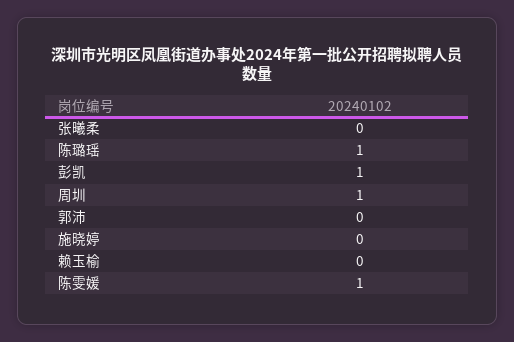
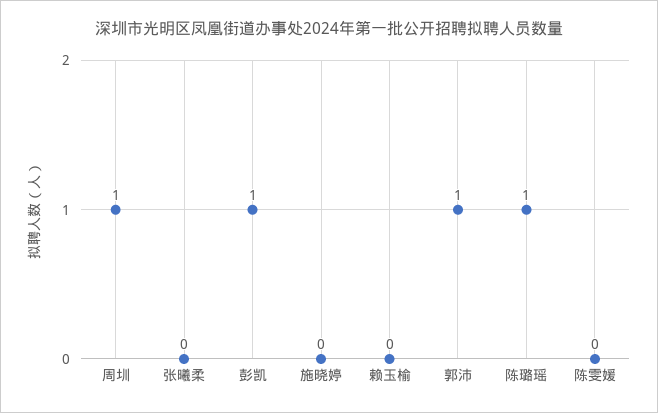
  {
    "张曦柔": 0,
    "陈璐瑶": 1,
    "彭凯": 1,
    "周圳": 1,
-   "郭沛": 0,
+   "郭沛": 1,
    "施晓婷": 0,
    "赖玉榆": 0,
-   "陈雯媛": 1
+   "陈雯媛": 0
  }

